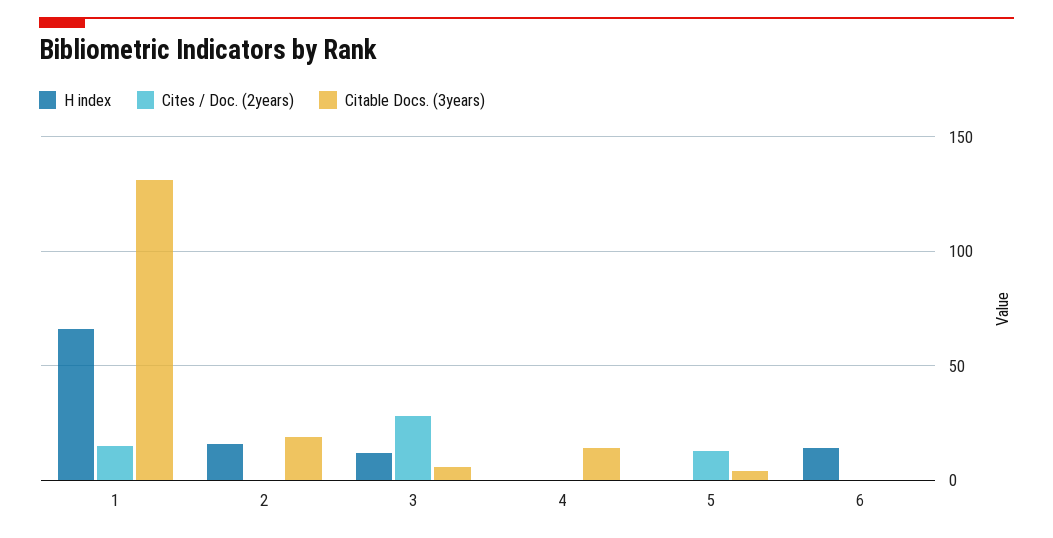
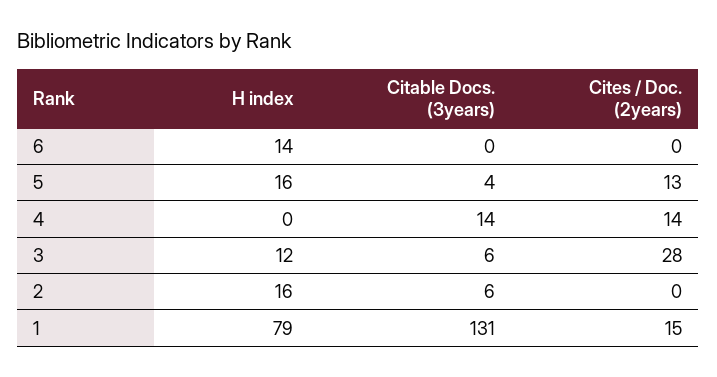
  {
    "H index": {
-     "1": 65,
+     "1": 79,
      "2": 16,
      "3": 12,
      "4": 0,
-     "5": 0,
+     "5": 16,
      "6": 14
    },
    "Cites / Doc. (2years)": {
      "1": 15,
      "2": 0,
      "3": 28,
-     "4": 0,
+     "4": 14,
      "5": 13,
      "6": 0
    },
    "Citable Docs. (3years)": {
      "1": 131,
-     "2": 20,
+     "2": 6,
      "3": 6,
      "4": 14,
      "5": 4,
      "6": 0
    }
  }

